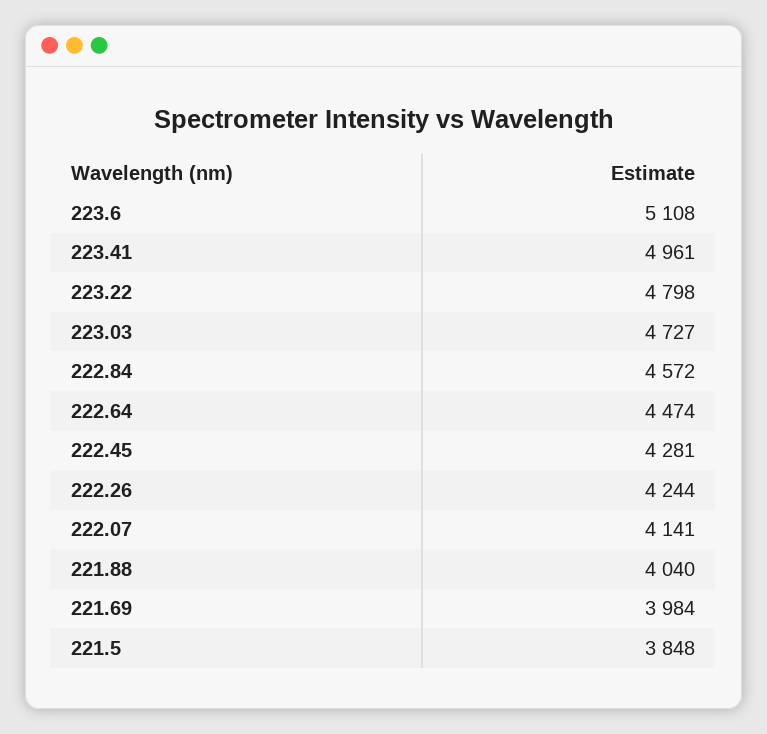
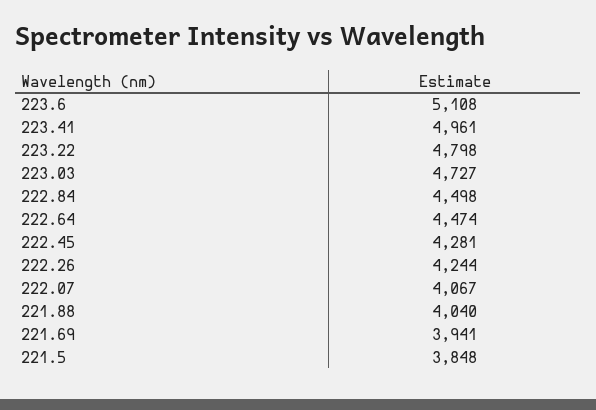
  {
    "223.6": 5108,
    "223.41": 4961,
    "223.22": 4798,
    "223.03": 4727,
-   "222.84": 4572,
+   "222.84": 4498,
    "222.64": 4474,
    "222.45": 4281,
    "222.26": 4244,
-   "222.07": 4141,
+   "222.07": 4067,
    "221.88": 4040,
-   "221.69": 3984,
+   "221.69": 3941,
    "221.5": 3848
  }

